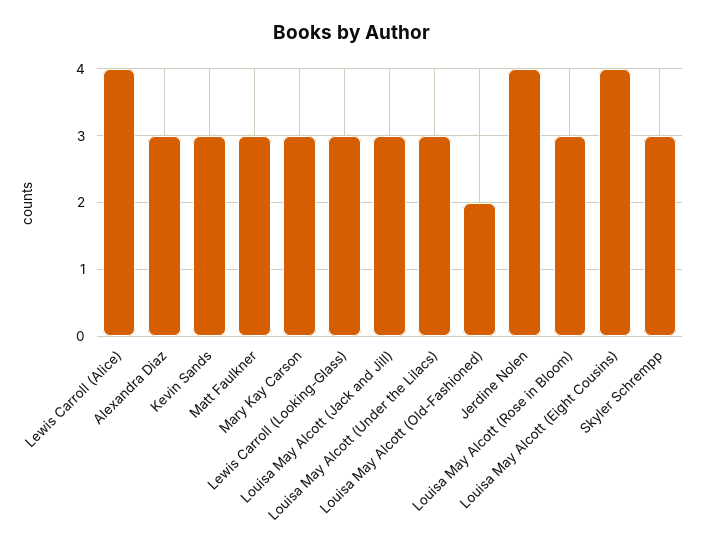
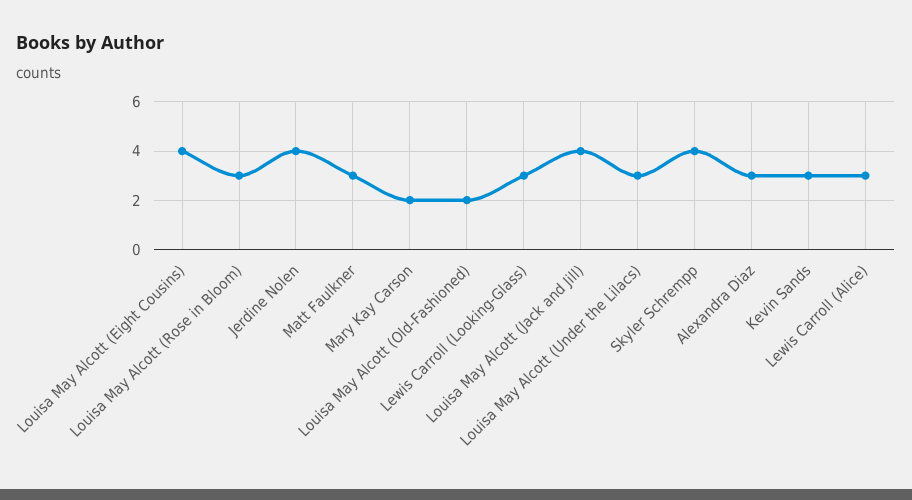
  {
-   "Lewis Carroll (Alice)": 4,
+   "Lewis Carroll (Alice)": 3,
    "Alexandra Diaz": 3,
    "Kevin Sands": 3,
    "Matt Faulkner": 3,
-   "Mary Kay Carson": 3,
+   "Mary Kay Carson": 2,
    "Lewis Carroll (Looking-Glass)": 3,
-   "Louisa May Alcott (Jack and Jill)": 3,
+   "Louisa May Alcott (Jack and Jill)": 4,
    "Louisa May Alcott (Under the Lilacs)": 3,
    "Louisa May Alcott (Old-Fashioned)": 2,
    "Jerdine Nolen": 4,
    "Louisa May Alcott (Rose in Bloom)": 3,
    "Louisa May Alcott (Eight Cousins)": 4,
-   "Skyler Schrempp": 3
+   "Skyler Schrempp": 4
  }

